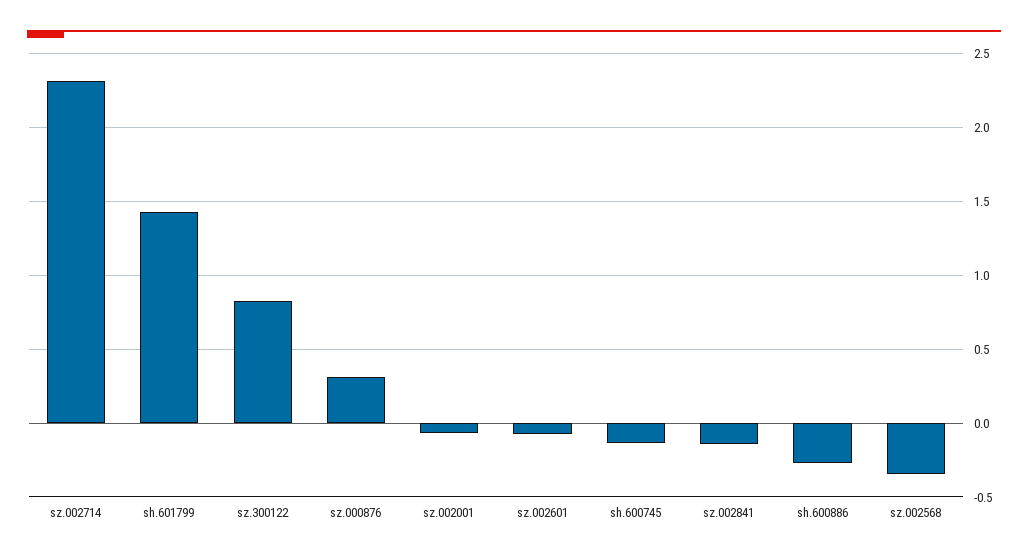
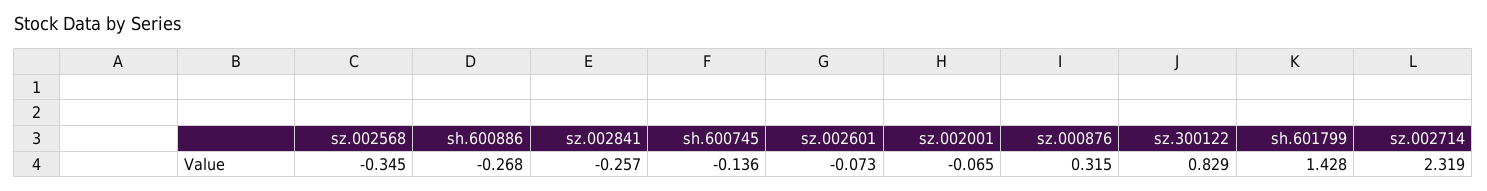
  {
    "sz.002714": 2.319,
    "sh.601799": 1.428,
    "sz.300122": 0.829,
    "sz.000876": 0.315,
    "sz.002001": -0.065,
    "sz.002601": -0.073,
    "sh.600745": -0.136,
-   "sz.002841": -0.15,
+   "sz.002841": -0.257,
    "sh.600886": -0.268,
    "sz.002568": -0.345
  }

